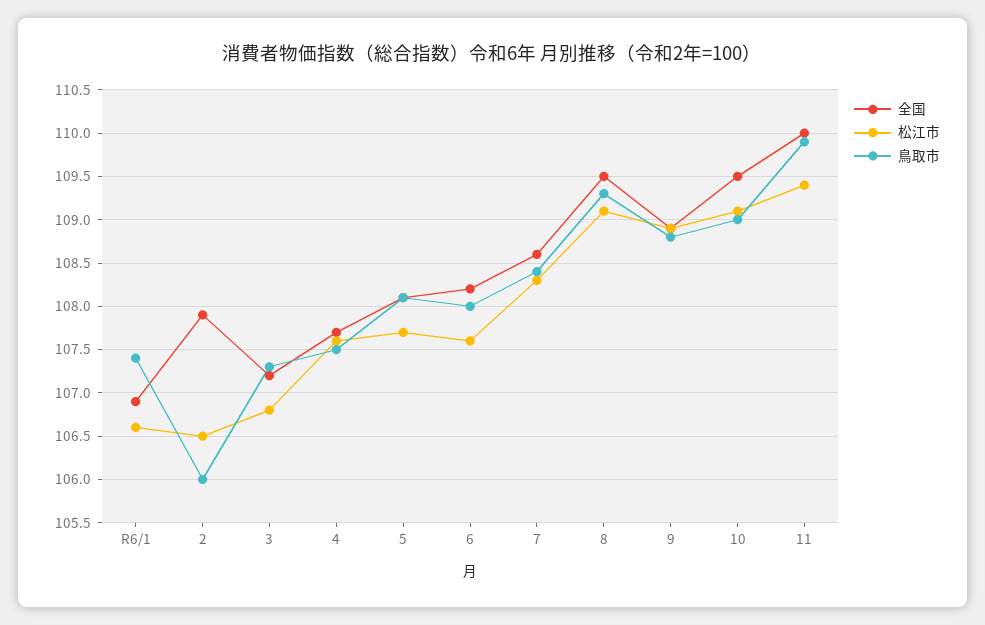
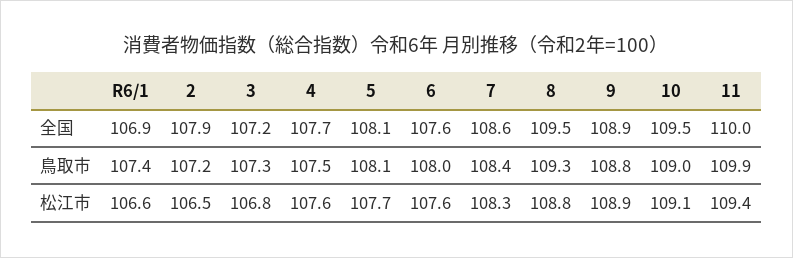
  {
    "全国": {
      "R6/1": 106.9,
      "2": 107.9,
      "3": 107.2,
      "4": 107.7,
      "5": 108.1,
-     "6": 108.2,
+     "6": 107.6,
      "7": 108.6,
      "8": 109.5,
      "9": 108.9,
      "10": 109.5,
      "11": 110
    },
    "松江市": {
      "R6/1": 106.6,
      "2": 106.5,
      "3": 106.8,
      "4": 107.6,
      "5": 107.7,
      "6": 107.6,
      "7": 108.3,
-     "8": 109.1,
+     "8": 108.8,
      "9": 108.9,
      "10": 109.1,
      "11": 109.4
    },
    "鳥取市": {
      "R6/1": 107.4,
-     "2": 106,
+     "2": 107.2,
      "3": 107.3,
      "4": 107.5,
      "5": 108.1,
      "6": 108,
      "7": 108.4,
      "8": 109.3,
      "9": 108.8,
      "10": 109,
      "11": 109.9
    }
  }

